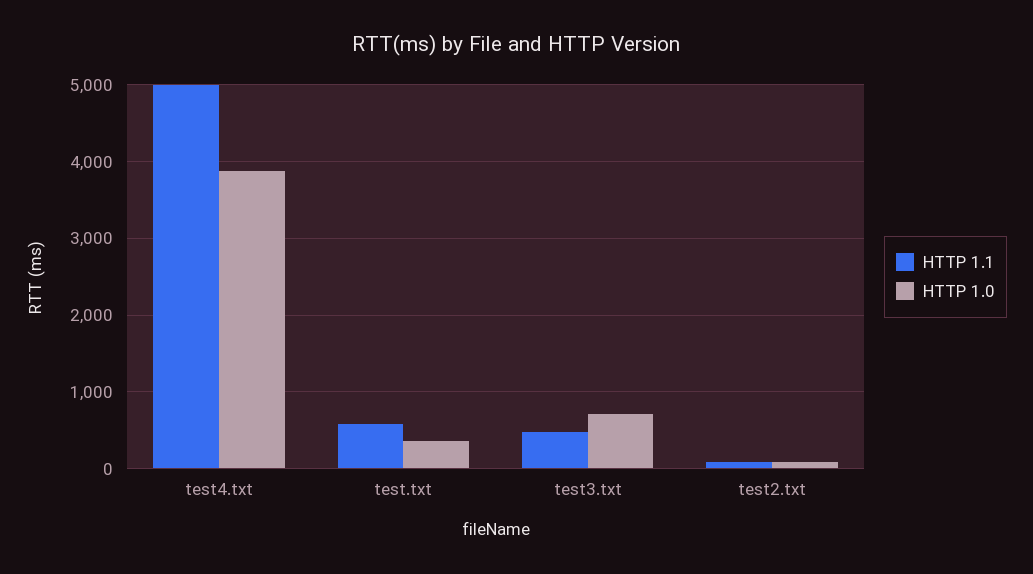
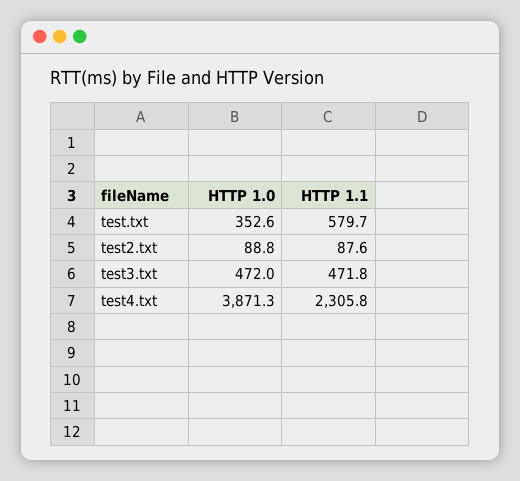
  {
    "HTTP 1.1": {
-     "test4.txt": 5000,
+     "test4.txt": 2305.8,
      "test.txt": 579.7,
      "test3.txt": 471.8,
      "test2.txt": 87.6
    },
    "HTTP 1.0": {
      "test4.txt": 3871.3,
      "test.txt": 352.6,
-     "test3.txt": 700,
+     "test3.txt": 472,
      "test2.txt": 88.8
    }
  }

